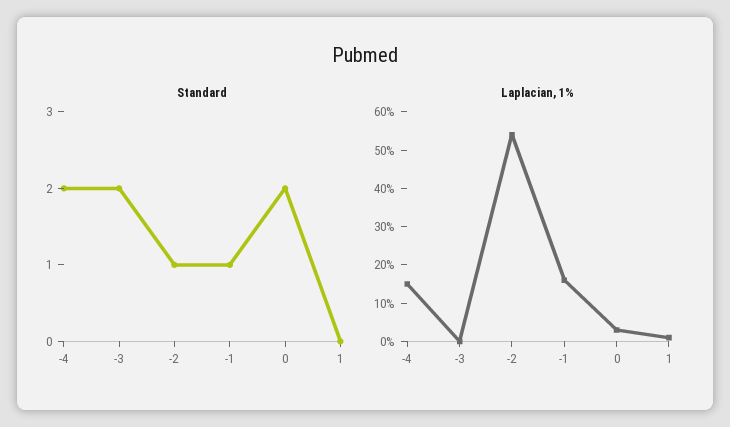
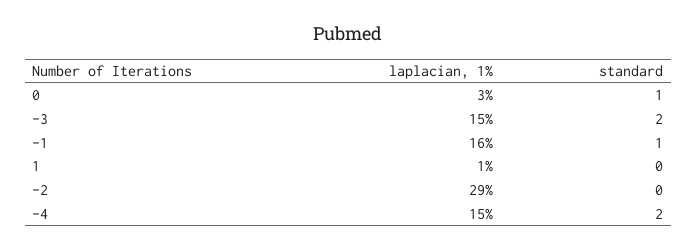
  {
    "Standard": {
      "-4": 2,
      "-3": 2,
-     "-2": 1,
+     "-2": 0,
      "-1": 1,
-     "0": 2,
+     "0": 1,
      "1": 0
    },
    "Laplacian, 1%": {
      "-4": 15,
-     "-3": 0,
+     "-3": 15,
-     "-2": 55,
+     "-2": 29,
      "-1": 16,
      "0": 3,
      "1": 1
    }
  }

